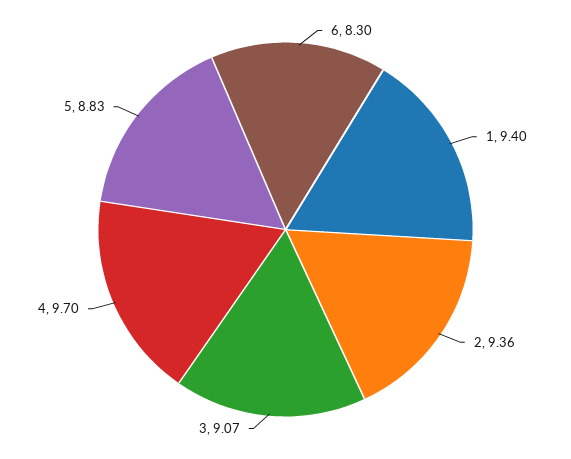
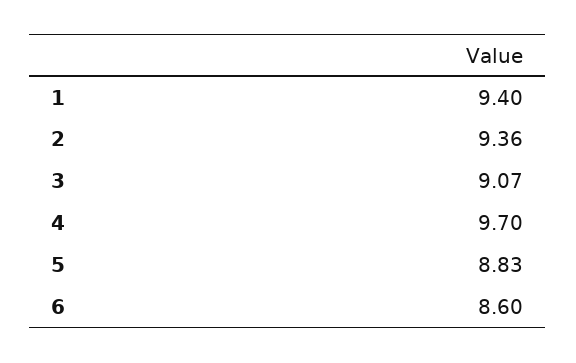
  {
-   "6": 8.3,
+   "6": 8.6,
    "1": 9.4,
    "2": 9.36,
    "3": 9.07,
    "4": 9.7,
    "5": 8.83
  }

